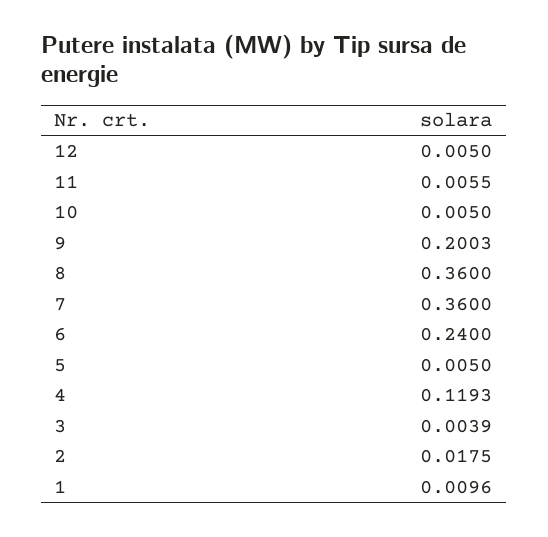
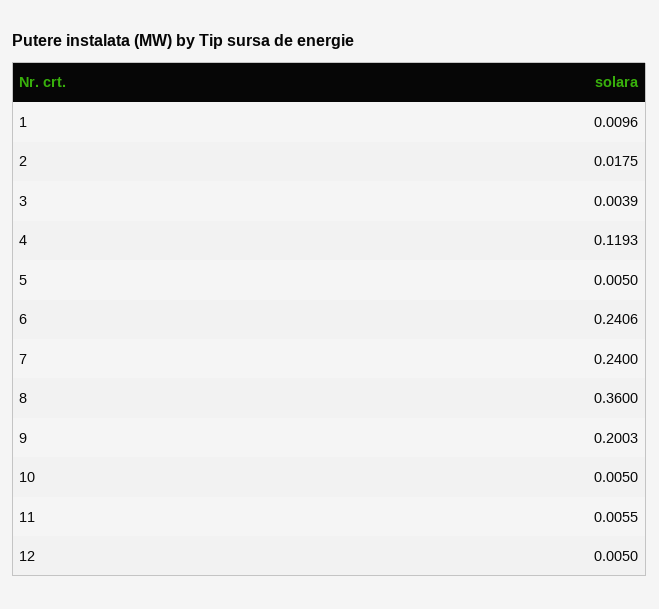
  {
    "12": 0.005,
    "11": 0.0055,
    "10": 0.005,
    "9": 0.2003,
    "8": 0.36,
-   "7": 0.36,
+   "7": 0.24,
-   "6": 0.24,
+   "6": 0.2406,
    "5": 0.005,
    "4": 0.1193,
    "3": 0.0039,
    "2": 0.0175,
    "1": 0.0096
  }

